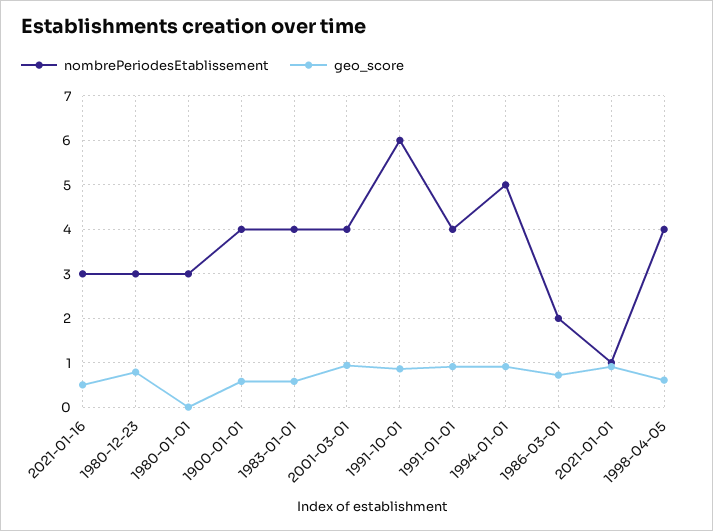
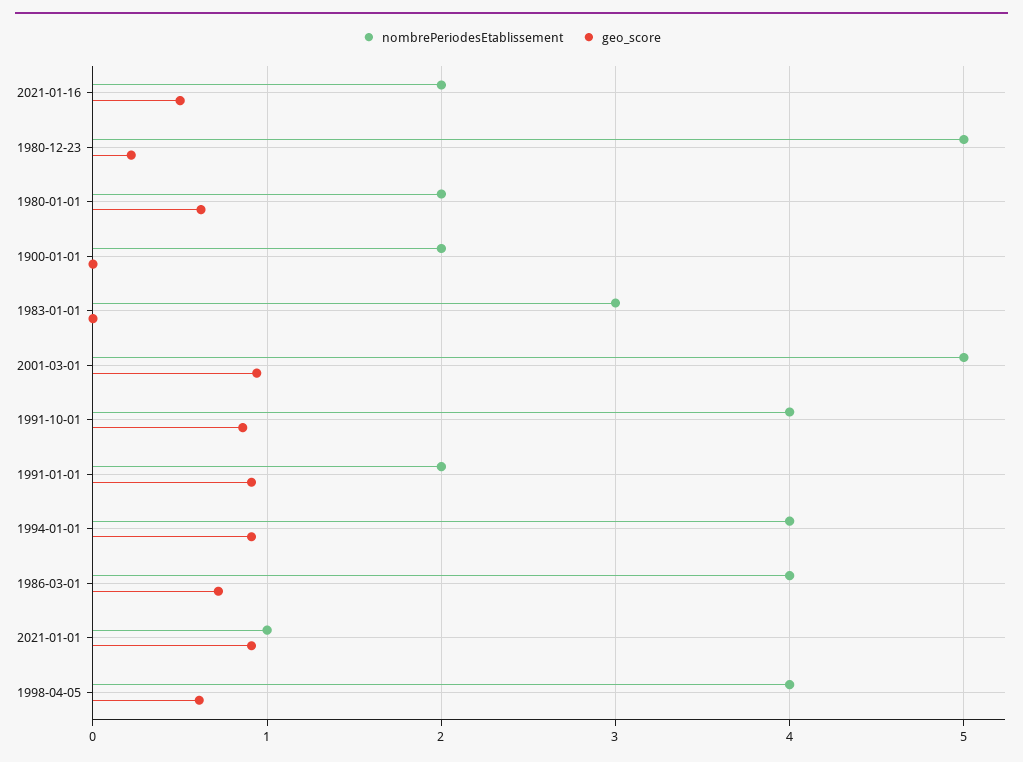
  {
    "nombrePeriodesEtablissement": {
-     "2021-01-16": 3,
+     "2021-01-16": 2,
-     "1980-12-23": 3,
+     "1980-12-23": 5,
-     "1980-01-01": 3,
+     "1980-01-01": 2,
-     "1900-01-01": 4,
+     "1900-01-01": 2,
-     "1983-01-01": 4,
+     "1983-01-01": 3,
-     "2001-03-01": 4,
+     "2001-03-01": 5,
-     "1991-10-01": 6,
+     "1991-10-01": 4,
-     "1991-01-01": 4,
+     "1991-01-01": 2,
-     "1994-01-01": 5,
+     "1994-01-01": 4,
-     "1986-03-01": 2,
+     "1986-03-01": 4,
      "2021-01-01": 1,
      "1998-04-05": 4
    },
    "geo_score": {
      "2021-01-16": 0.5,
-     "1980-12-23": 0.8,
+     "1980-12-23": 0.2,
-     "1980-01-01": 0,
+     "1980-01-01": 0.6,
-     "1900-01-01": 0.6,
+     "1900-01-01": 0,
-     "1983-01-01": 0.6,
+     "1983-01-01": 0,
      "2001-03-01": 0.9,
      "1991-10-01": 0.9,
      "1991-01-01": 0.9,
      "1994-01-01": 0.9,
      "1986-03-01": 0.7,
      "2021-01-01": 0.9,
      "1998-04-05": 0.6
    }
  }

